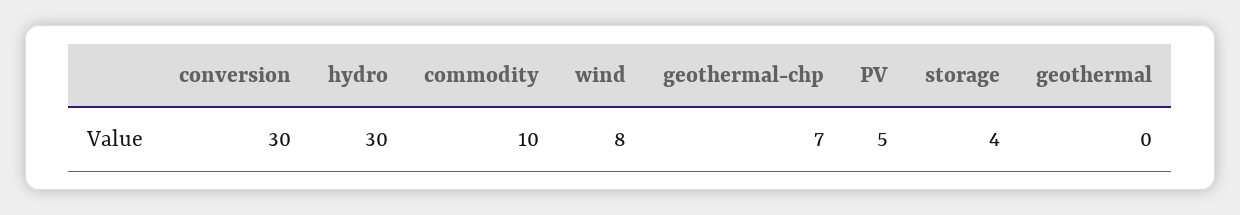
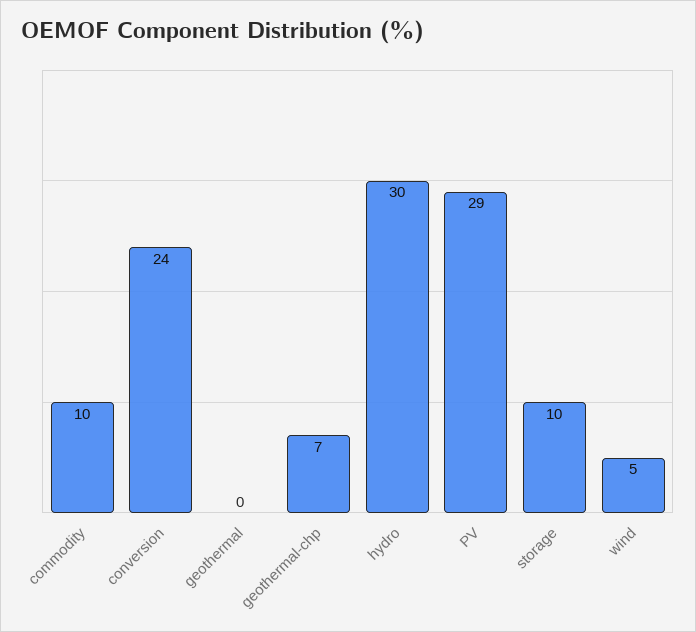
  {
-   "conversion": 30,
+   "conversion": 24,
    "hydro": 30,
    "commodity": 10,
-   "wind": 8,
+   "wind": 5,
    "geothermal-chp": 7,
-   "PV": 5,
+   "PV": 29,
-   "storage": 4,
+   "storage": 10,
    "geothermal": 0
  }

